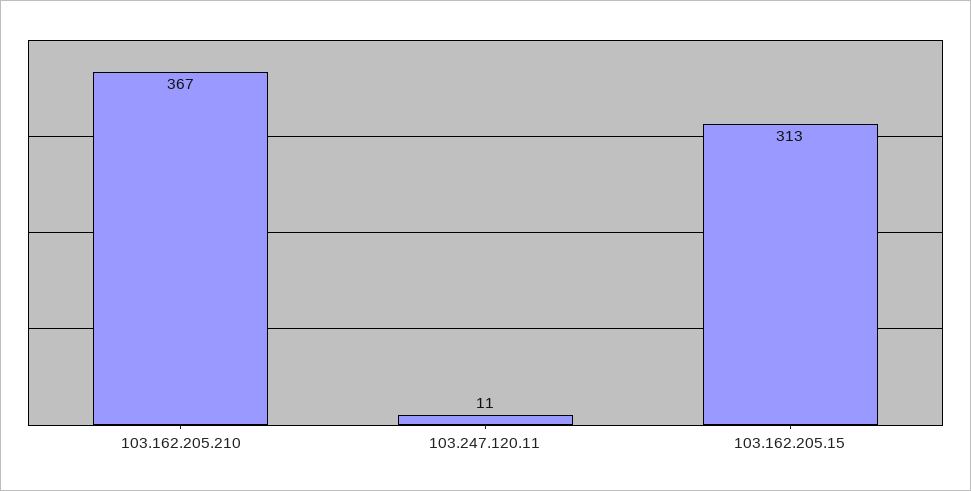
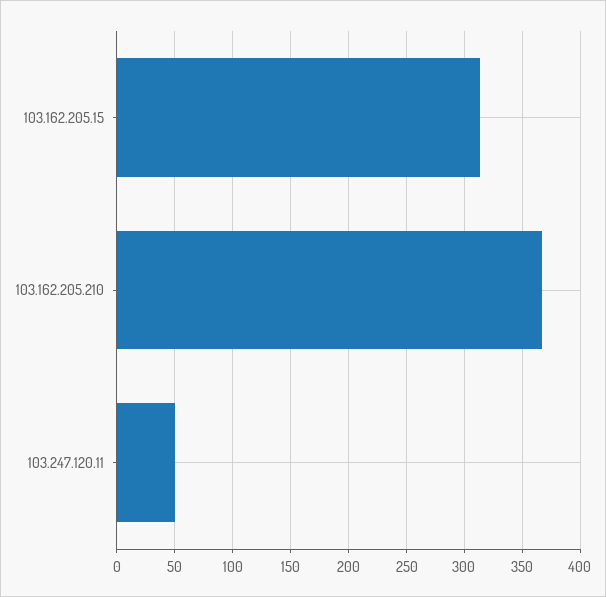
  {
    "103.162.205.210": 367,
-   "103.247.120.11": 11,
+   "103.247.120.11": 50,
    "103.162.205.15": 313
  }

